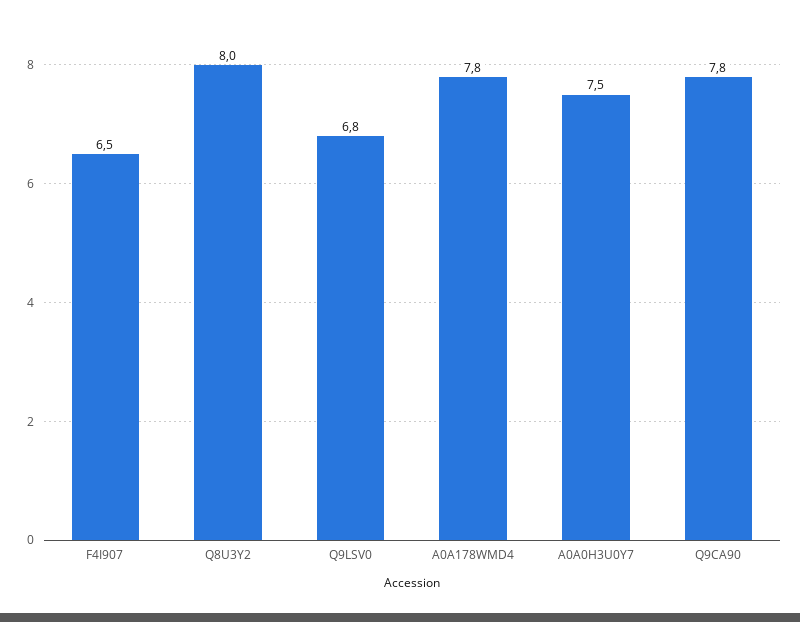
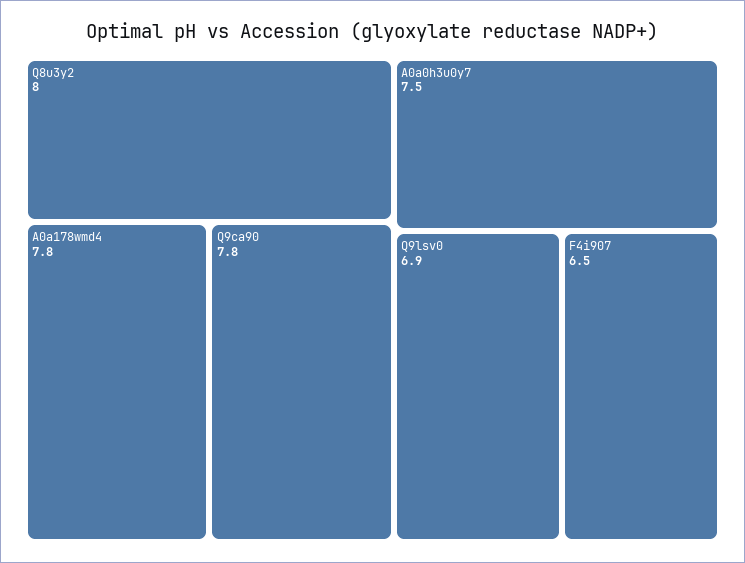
  {
    "F4I907": 6.5,
    "Q8U3Y2": 8,
-   "Q9LSV0": 6.8,
+   "Q9LSV0": 6.9,
    "A0A178WMD4": 7.8,
    "A0A0H3U0Y7": 7.5,
    "Q9CA90": 7.8
  }

